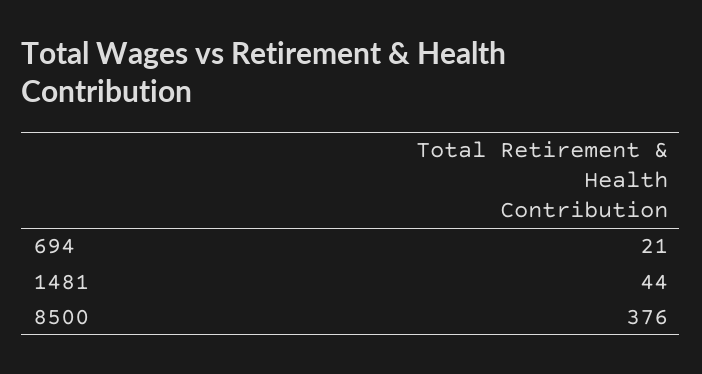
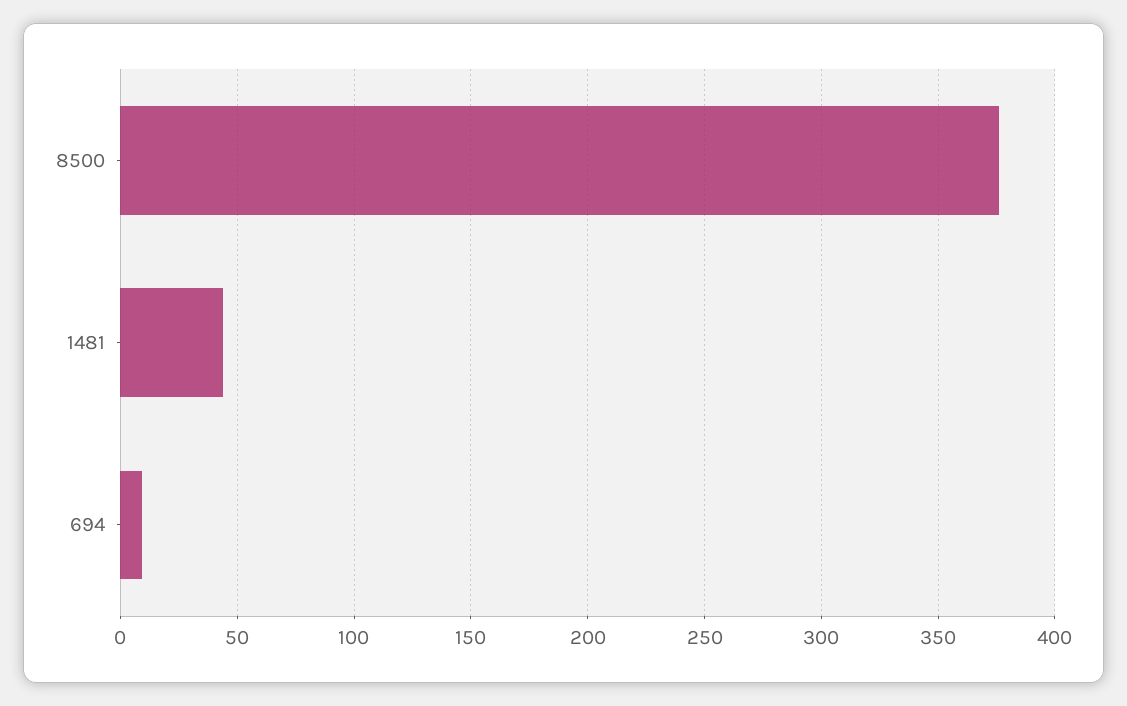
  {
-   "694": 21,
+   "694": 10,
    "1481": 44,
    "8500": 376
  }

